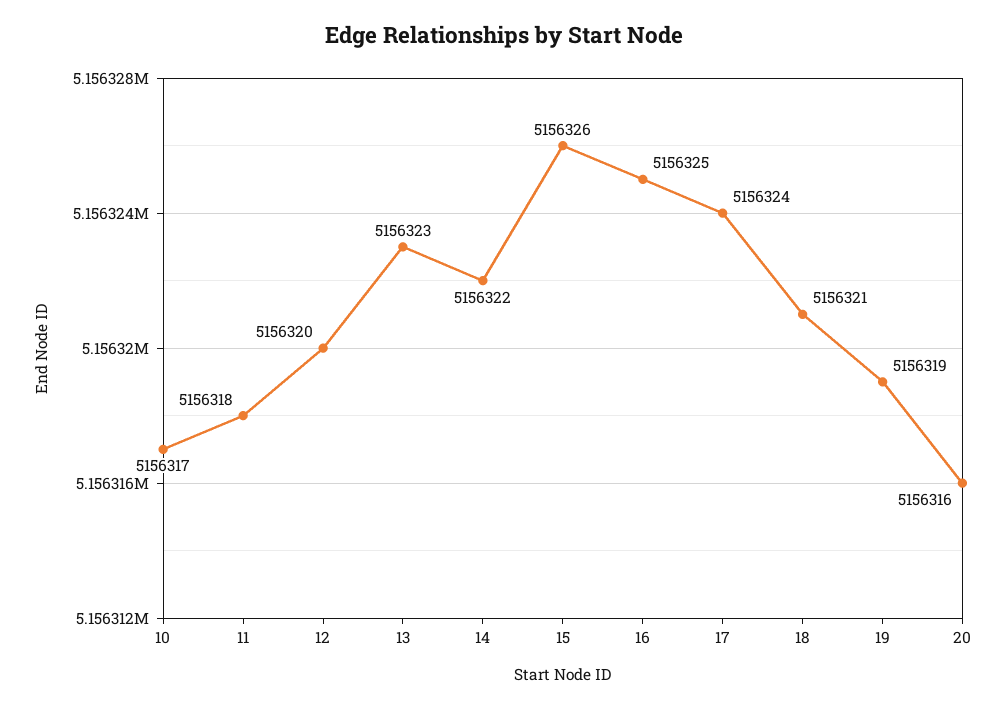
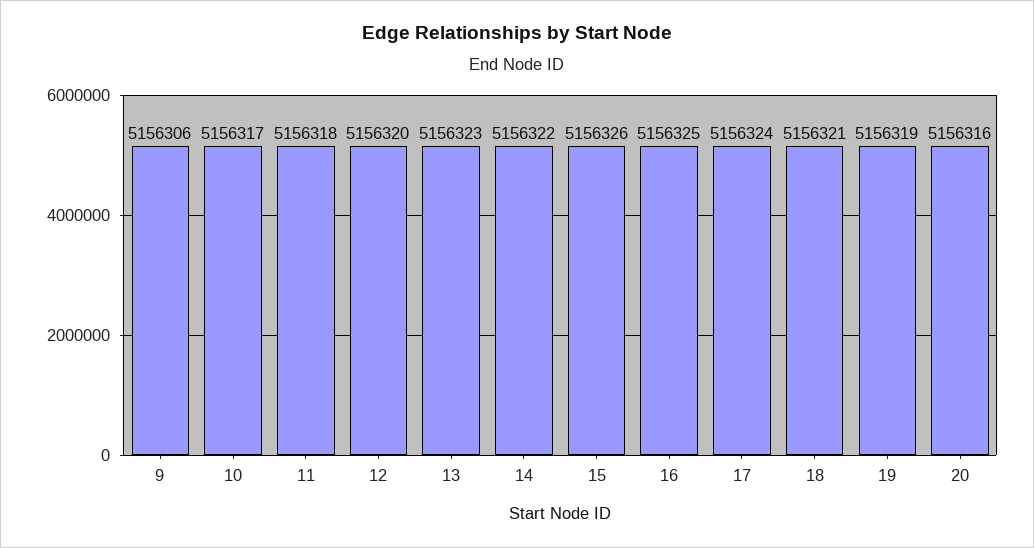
  {
    "10": 5156317,
    "11": 5156318,
    "12": 5156320,
    "13": 5156323,
    "14": 5156322,
    "15": 5156326,
    "16": 5156325,
    "17": 5156324,
    "18": 5156321,
    "19": 5156319,
-   "20": 5156316
+   "20": 5156316,
+   "9": 5156306
  }

